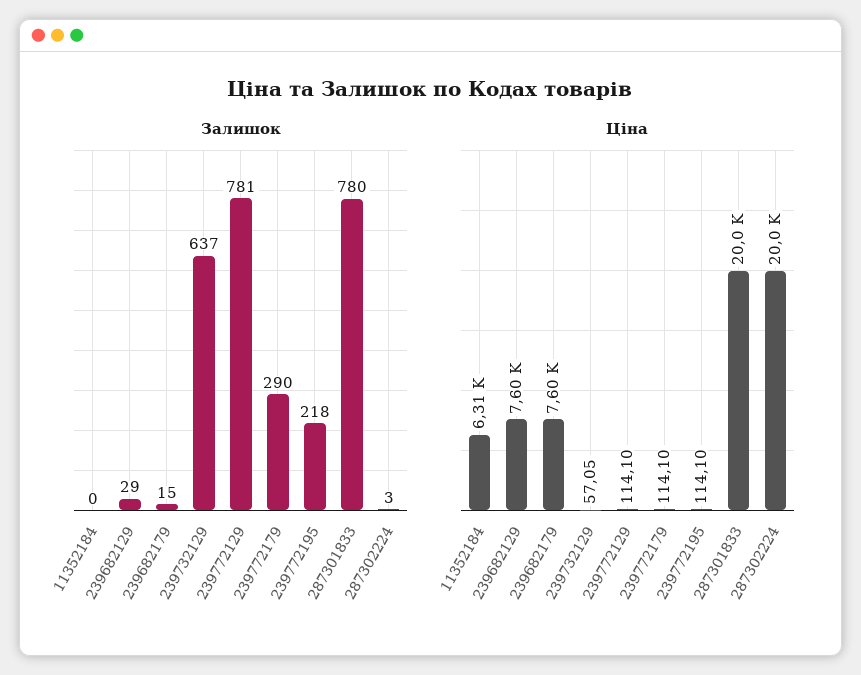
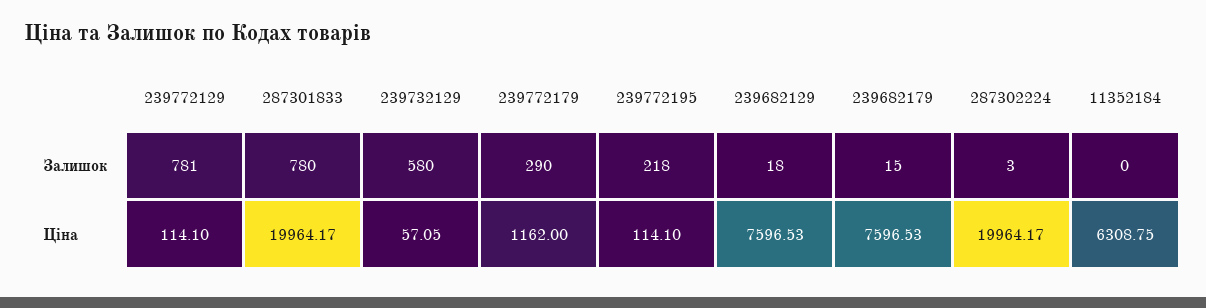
  {
    "Залишок": {
      "11352184": 0,
-     "239682129": 29,
+     "239682129": 18,
      "239682179": 15,
-     "239732129": 637,
+     "239732129": 580,
      "239772129": 781,
      "239772179": 290,
      "239772195": 218,
      "287301833": 780,
      "287302224": 3
    },
    "Ціна": {
      "11352184": 6308.75,
      "239682129": 7596.53,
      "239682179": 7596.53,
      "239732129": 57.05,
      "239772129": 114.1,
-     "239772179": 114.1,
+     "239772179": 1162,
      "239772195": 114.1,
      "287301833": 19964.17,
      "287302224": 19964.17
    }
  }

